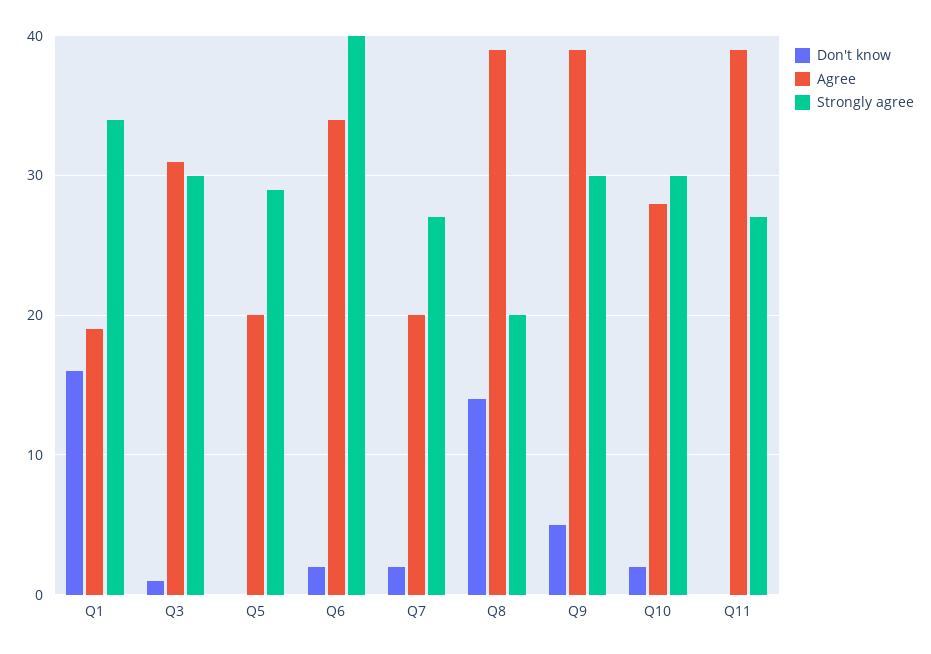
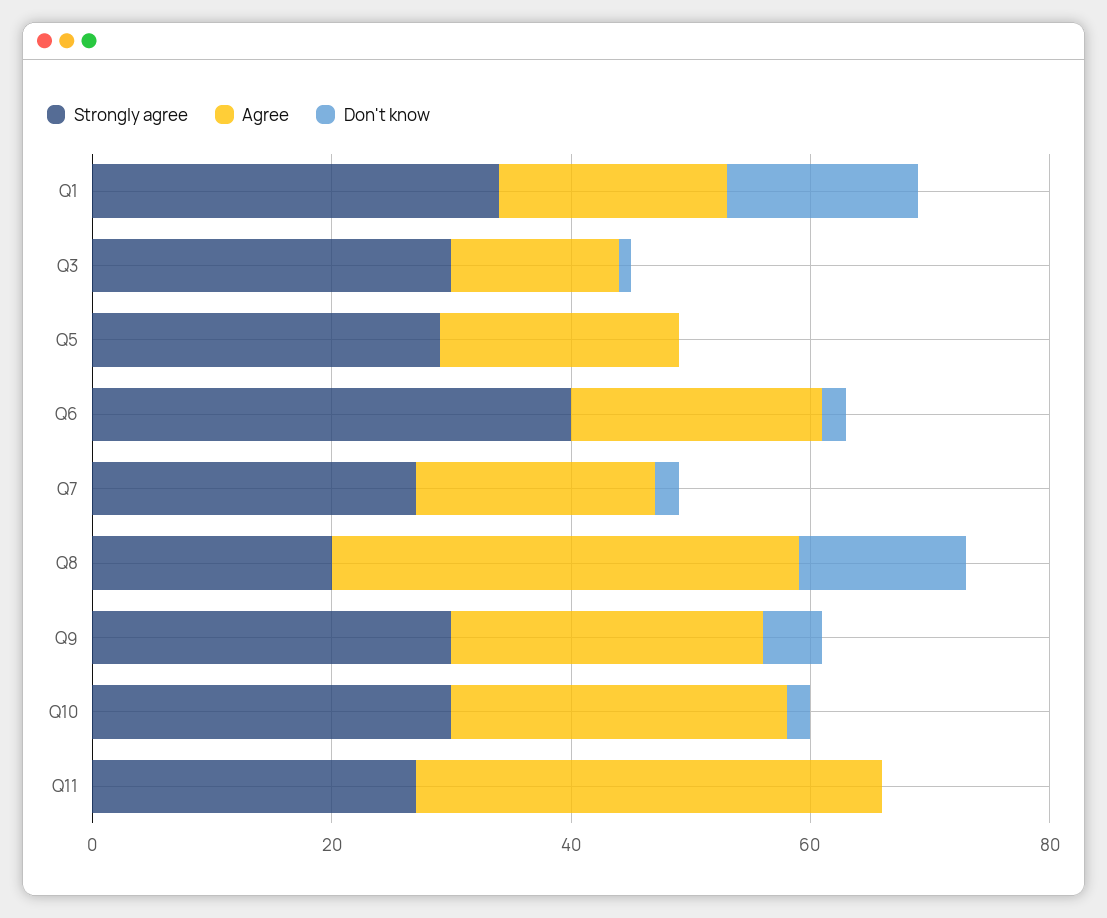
  {
    "Don't know": {
      "Q1": 16,
      "Q3": 1,
      "Q5": 0,
      "Q6": 2,
      "Q7": 2,
      "Q8": 14,
      "Q9": 5,
      "Q10": 2,
      "Q11": 0
    },
    "Agree": {
      "Q1": 19,
-     "Q3": 31,
+     "Q3": 15,
      "Q5": 20,
-     "Q6": 34,
+     "Q6": 20,
      "Q7": 20,
      "Q8": 39,
-     "Q9": 39,
+     "Q9": 25,
      "Q10": 28,
      "Q11": 39
    },
    "Strongly agree": {
      "Q1": 34,
      "Q3": 30,
      "Q5": 29,
      "Q6": 40,
      "Q7": 27,
      "Q8": 20,
      "Q9": 30,
      "Q10": 30,
      "Q11": 27
    }
  }

